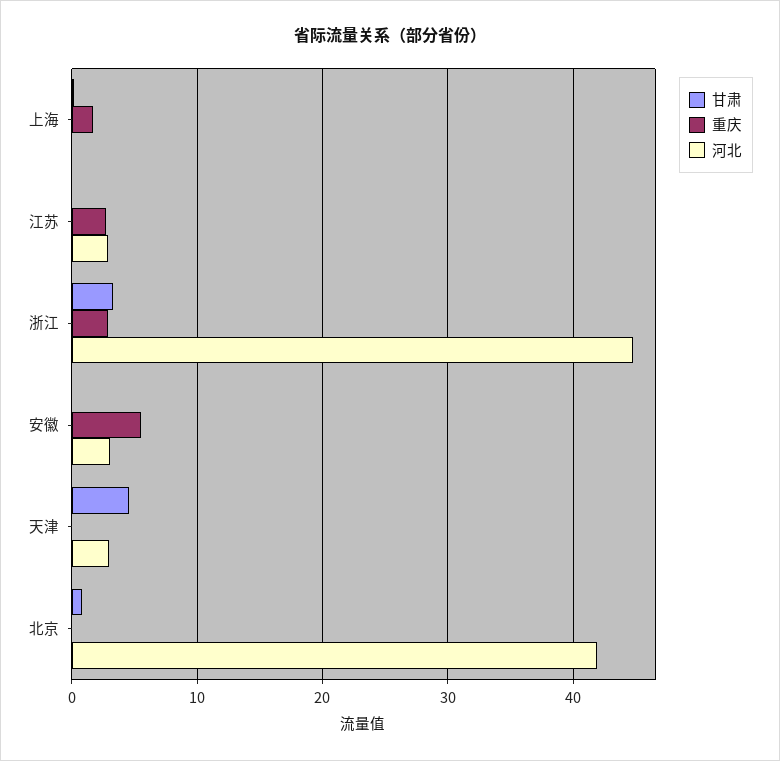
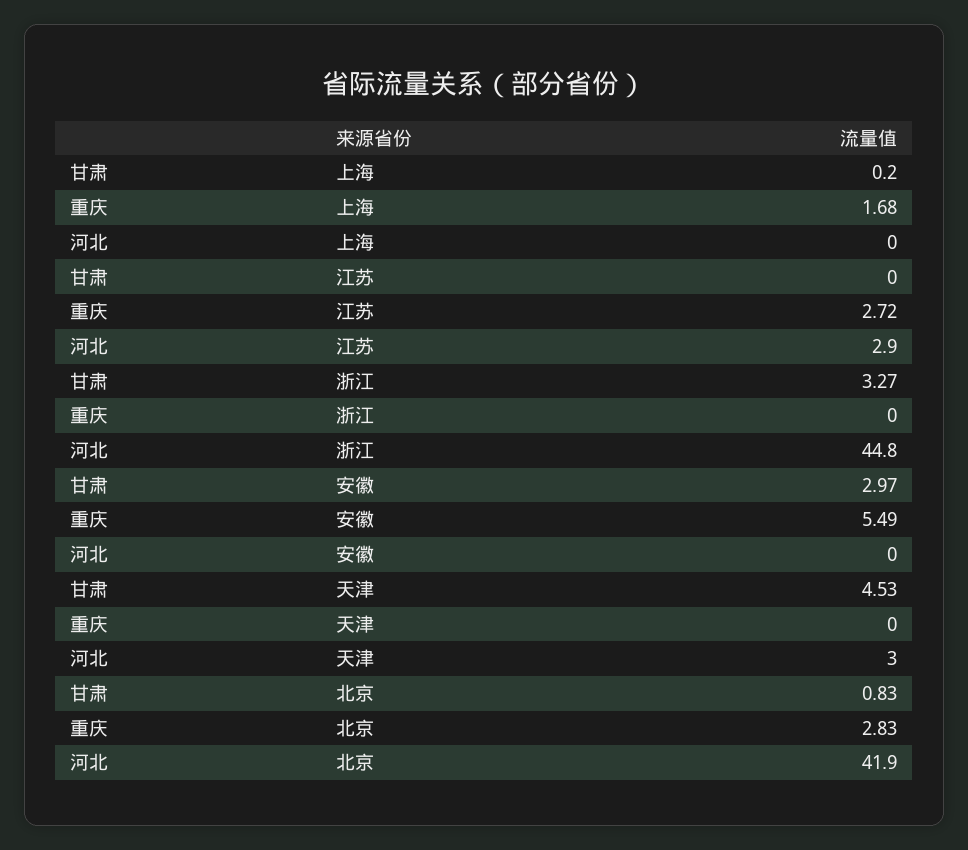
  {
    "甘肃": {
      "上海": 0.2,
      "江苏": 0,
      "浙江": 3.27,
-     "安徽": 0,
+     "安徽": 2.97,
      "天津": 4.53,
      "北京": 0.83
    },
    "重庆": {
      "上海": 1.68,
      "江苏": 2.72,
-     "浙江": 3,
+     "浙江": 0,
      "安徽": 5.49,
      "天津": 0,
-     "北京": 0
+     "北京": 2.83
    },
    "河北": {
      "上海": 0,
      "江苏": 2.9,
      "浙江": 44.8,
-     "安徽": 3,
+     "安徽": 0,
      "天津": 3,
      "北京": 41.9
    }
  }

